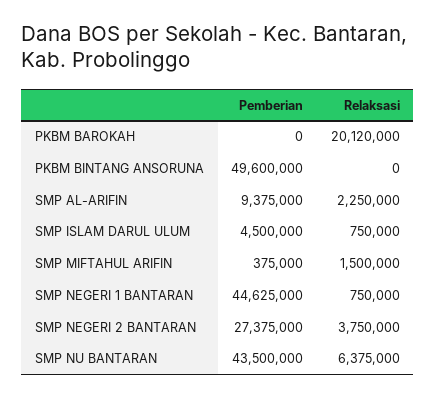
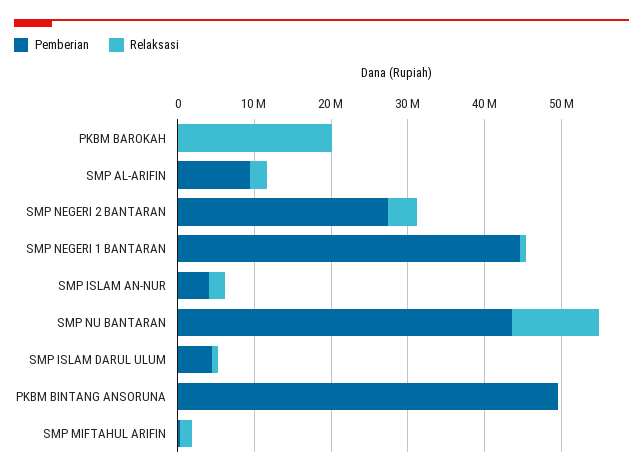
  {
    "Pemberian": {
      "PKBM BAROKAH": 0,
      "PKBM BINTANG ANSORUNA": 49600000,
      "SMP AL-ARIFIN": 9375000,
      "SMP ISLAM DARUL ULUM": 4500000,
      "SMP MIFTAHUL ARIFIN": 375000,
      "SMP NEGERI 1 BANTARAN": 44625000,
      "SMP NEGERI 2 BANTARAN": 27375000,
-     "SMP NU BANTARAN": 43500000
+     "SMP NU BANTARAN": 43500000,
+     "SMP ISLAM AN-NUR": 4000000
    },
    "Relaksasi": {
      "PKBM BAROKAH": 20120000,
      "PKBM BINTANG ANSORUNA": 0,
      "SMP AL-ARIFIN": 2250000,
      "SMP ISLAM DARUL ULUM": 750000,
      "SMP MIFTAHUL ARIFIN": 1500000,
      "SMP NEGERI 1 BANTARAN": 750000,
      "SMP NEGERI 2 BANTARAN": 3750000,
-     "SMP NU BANTARAN": 6375000
+     "SMP NU BANTARAN": 12000000,
+     "SMP ISLAM AN-NUR": 2000000
    }
  }

